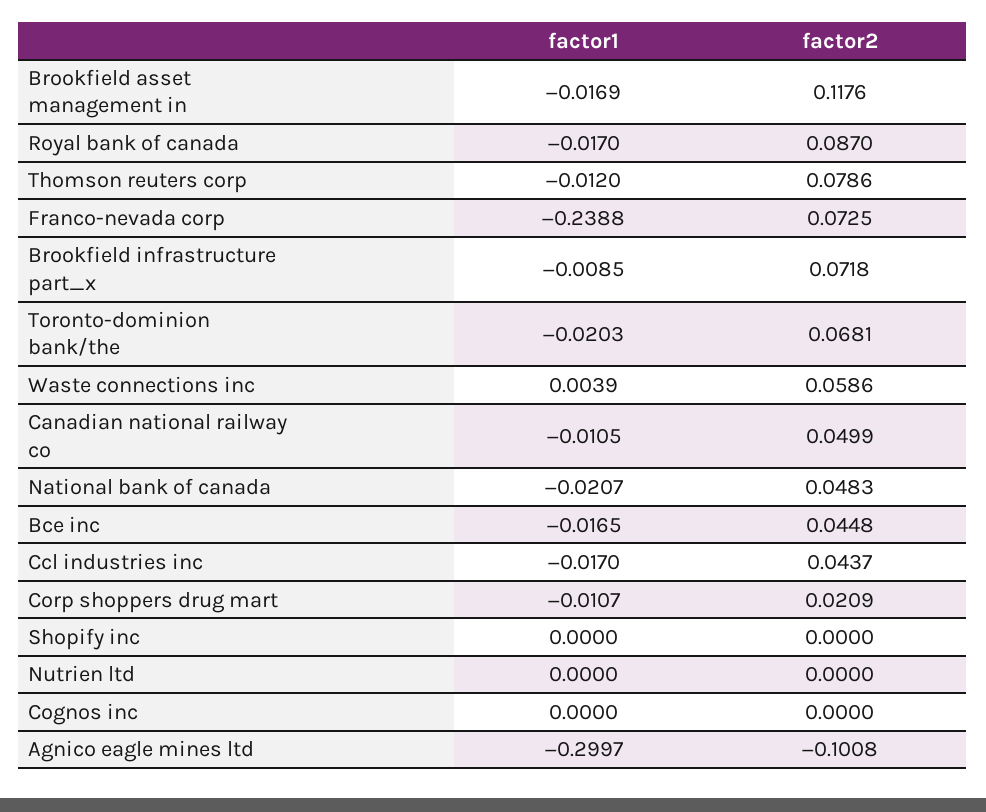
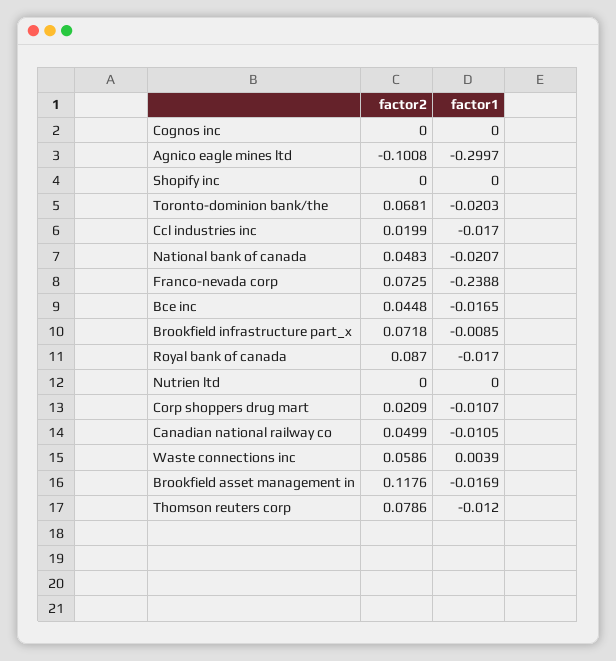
  {
    "factor1": {
      "Brookfield asset management in": -0.0169,
      "Royal bank of canada": -0.017,
      "Thomson reuters corp": -0.012,
      "Franco-nevada corp": -0.2388,
      "Brookfield infrastructure part_x": -0.0085,
      "Toronto-dominion bank/the": -0.0203,
      "Waste connections inc": 0.0039,
      "Canadian national railway co": -0.0105,
      "National bank of canada": -0.0207,
      "Bce inc": -0.0165,
      "Ccl industries inc": -0.017,
      "Corp shoppers drug mart": -0.0107,
      "Shopify inc": 0,
      "Nutrien ltd": 0,
      "Cognos inc": 0,
      "Agnico eagle mines ltd": -0.2997
    },
    "factor2": {
      "Brookfield asset management in": 0.1176,
      "Royal bank of canada": 0.087,
      "Thomson reuters corp": 0.0786,
      "Franco-nevada corp": 0.0725,
      "Brookfield infrastructure part_x": 0.0718,
      "Toronto-dominion bank/the": 0.0681,
      "Waste connections inc": 0.0586,
      "Canadian national railway co": 0.0499,
      "National bank of canada": 0.0483,
      "Bce inc": 0.0448,
-     "Ccl industries inc": 0.0437,
+     "Ccl industries inc": 0.0199,
      "Corp shoppers drug mart": 0.0209,
      "Shopify inc": 0,
      "Nutrien ltd": 0,
      "Cognos inc": 0,
      "Agnico eagle mines ltd": -0.1008
    }
  }

